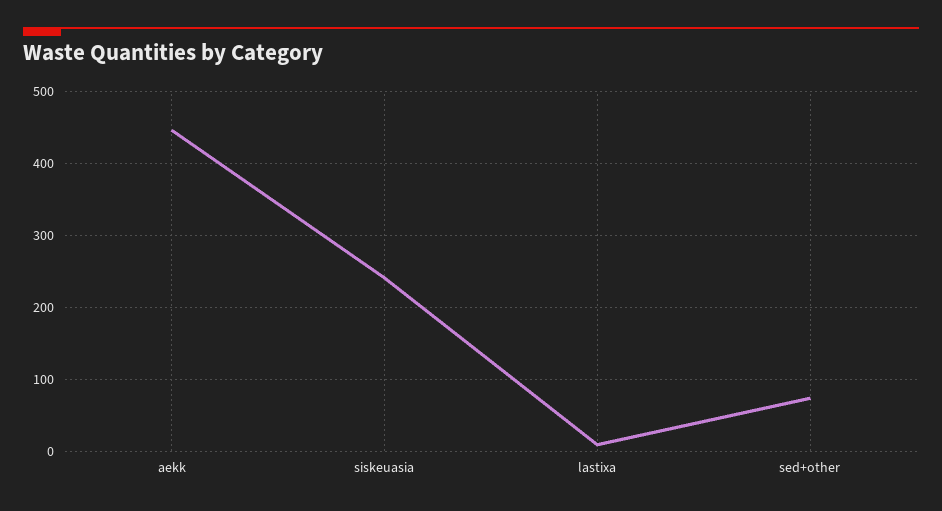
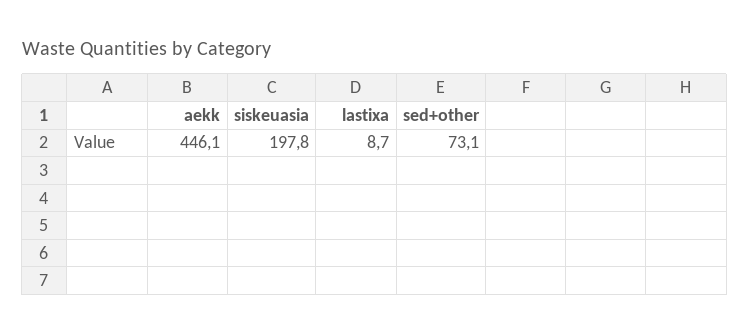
  {
    "aekk": 446.1,
-   "siskeuasia": 240,
+   "siskeuasia": 197.8,
    "lastixa": 8.7,
    "sed+other": 73.1
  }

